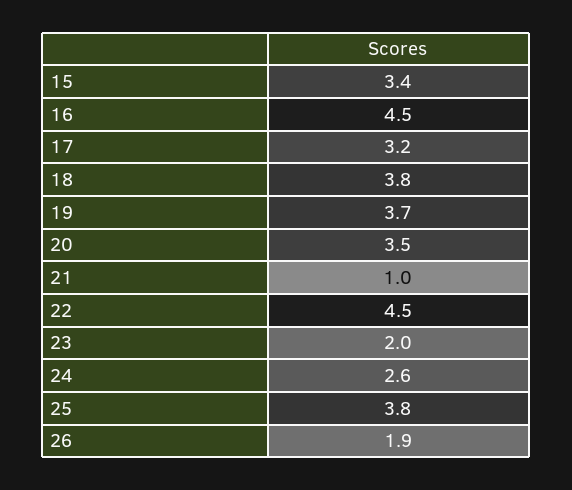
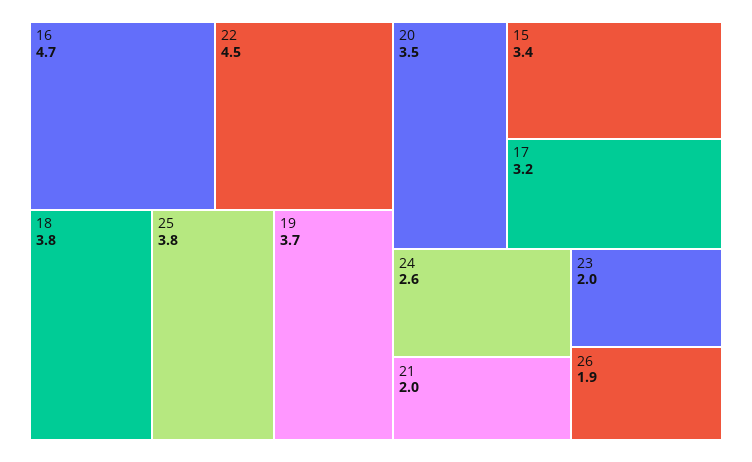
  {
    "15": 3.4,
-   "16": 4.5,
+   "16": 4.7,
    "17": 3.2,
    "18": 3.8,
    "19": 3.7,
    "20": 3.5,
-   "21": 1,
+   "21": 2,
    "22": 4.5,
    "23": 2,
    "24": 2.6,
    "25": 3.8,
    "26": 1.9
  }

